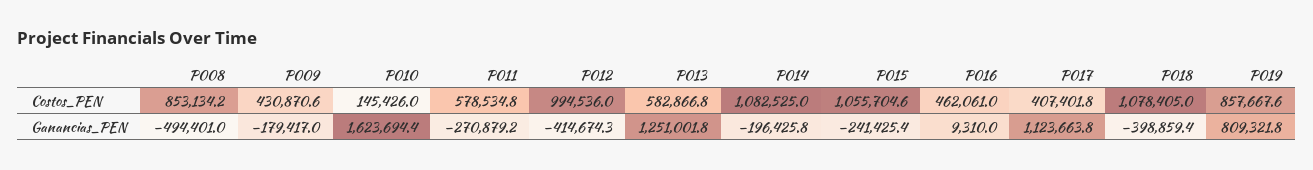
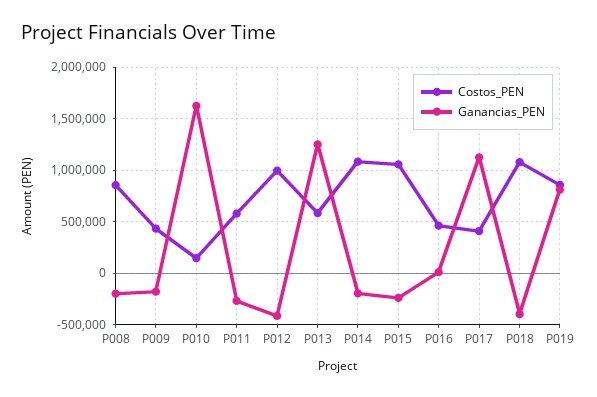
  {
    "Costos_PEN": {
      "P008": 853134.2,
      "P009": 430870.6,
      "P010": 145426,
      "P011": 578534.8,
      "P012": 994536,
      "P013": 582866.8,
      "P014": 1082525,
      "P015": 1055704.6,
      "P016": 462061,
      "P017": 407401.8,
      "P018": 1078405,
      "P019": 857667.6
    },
    "Ganancias_PEN": {
-     "P008": -494401,
+     "P008": -200000,
      "P009": -179417,
      "P010": 1623694.4,
      "P011": -270879.2,
      "P012": -414674.3,
      "P013": 1251001.8,
      "P014": -196425.8,
      "P015": -241425.4,
      "P016": 9310,
      "P017": 1123663.8,
      "P018": -398859.4,
      "P019": 809321.8
    }
  }

